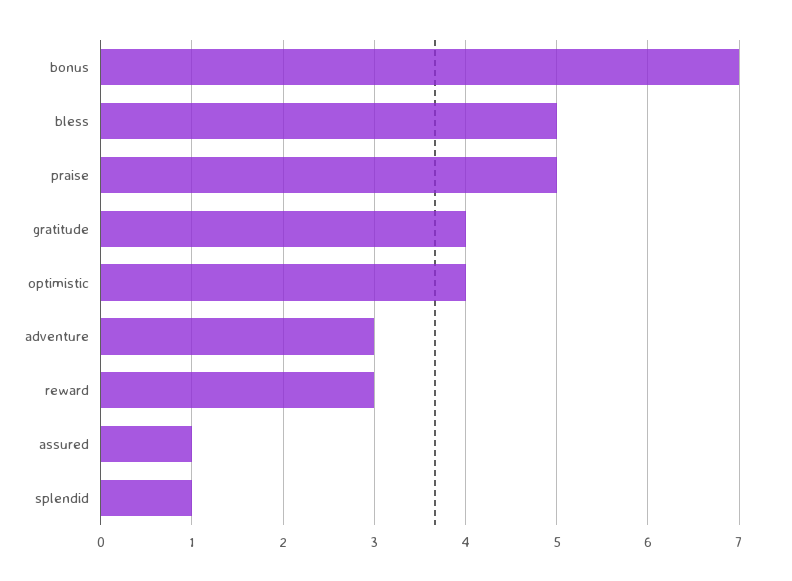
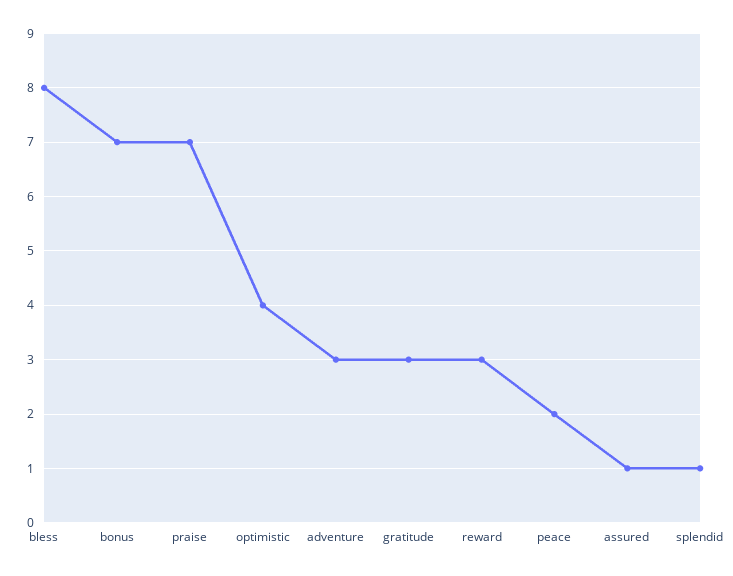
  {
    "bonus": 7,
-   "bless": 5,
+   "bless": 8,
-   "praise": 5,
+   "praise": 7,
-   "gratitude": 4,
+   "gratitude": 3,
    "optimistic": 4,
    "adventure": 3,
    "reward": 3,
    "assured": 1,
-   "splendid": 1
+   "splendid": 1,
+   "peace": 2
  }

